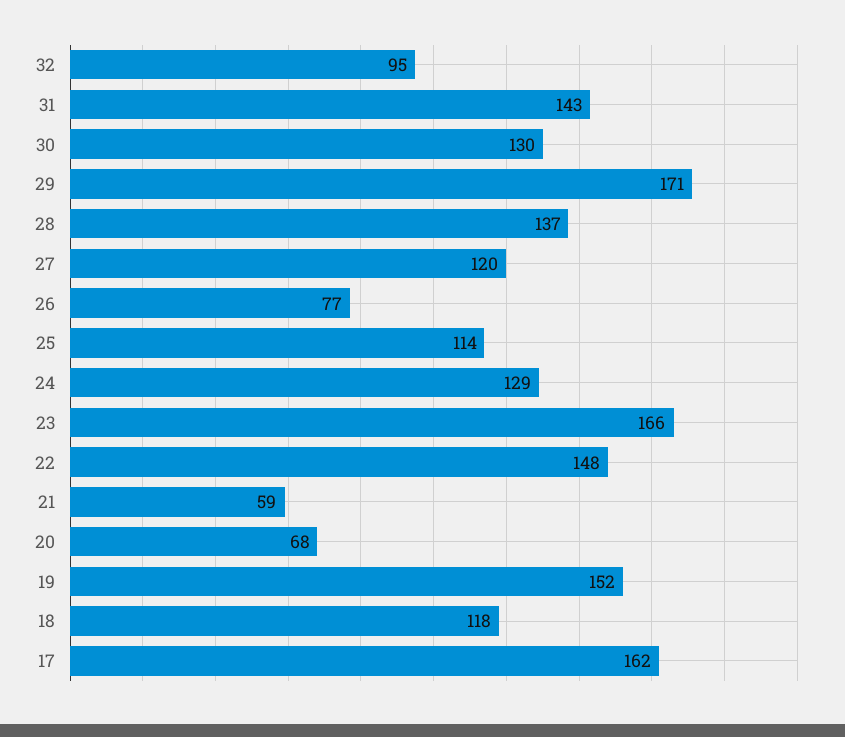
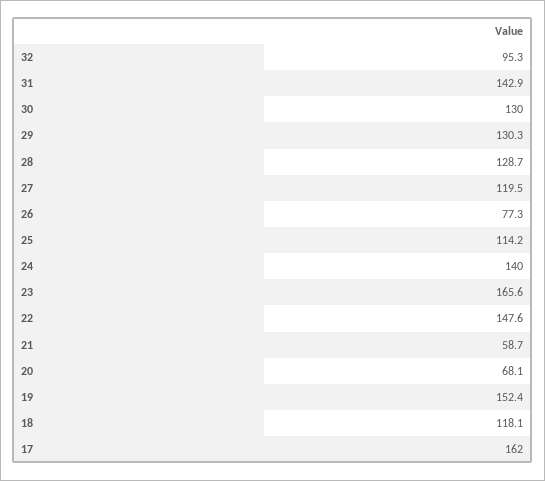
  {
    "32": 95.3,
    "31": 142.9,
    "30": 130,
-   "29": 171,
+   "29": 130.3,
-   "28": 137,
+   "28": 128.7,
    "27": 119.5,
    "26": 77.3,
    "25": 114.2,
-   "24": 129,
+   "24": 140,
    "23": 165.6,
    "22": 147.6,
    "21": 58.7,
    "20": 68.1,
    "19": 152.4,
    "18": 118.1,
    "17": 162
  }

